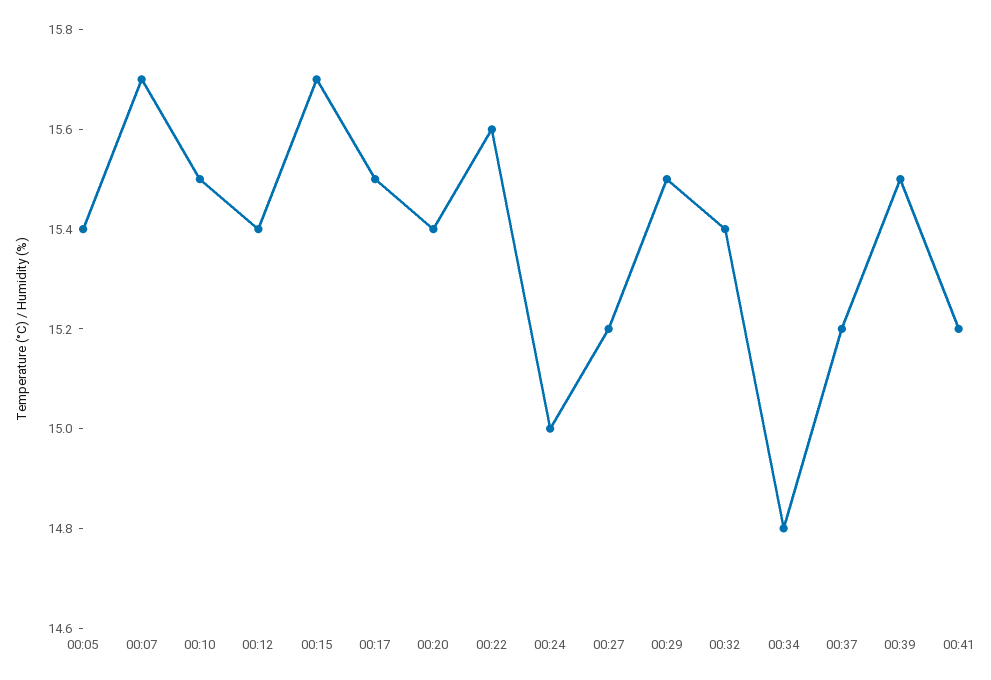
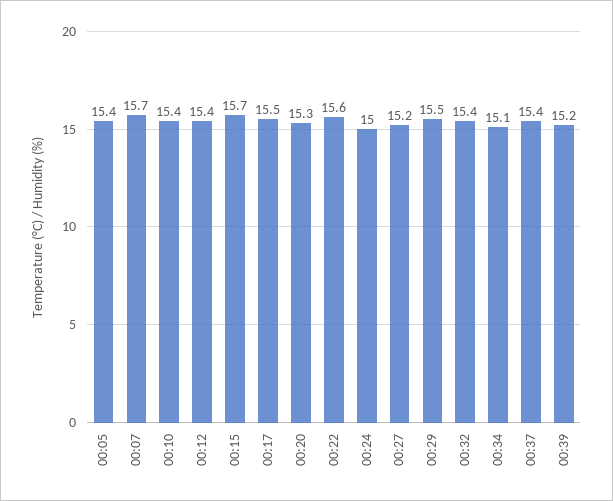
  {
    "00:05": 15.4,
    "00:07": 15.7,
-   "00:10": 15.5,
+   "00:10": 15.4,
    "00:12": 15.4,
    "00:15": 15.7,
    "00:17": 15.5,
-   "00:20": 15.4,
+   "00:20": 15.3,
    "00:22": 15.6,
    "00:24": 15,
    "00:27": 15.2,
    "00:29": 15.5,
    "00:32": 15.4,
-   "00:34": 14.8,
+   "00:34": 15.1,
-   "00:37": 15.2,
+   "00:37": 15.4,
-   "00:39": 15.5,
+   "00:39": 15.2
-   "00:41": 15.2
  }

